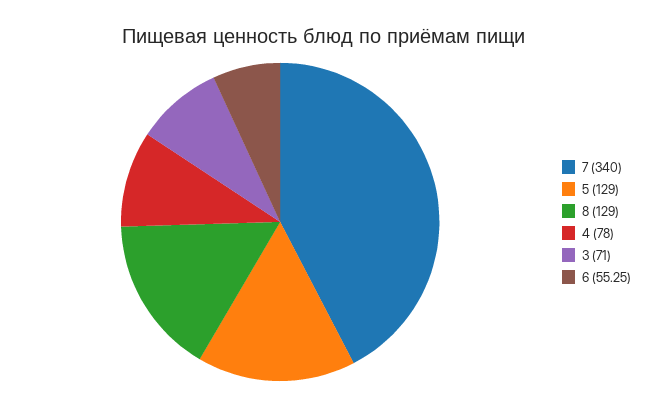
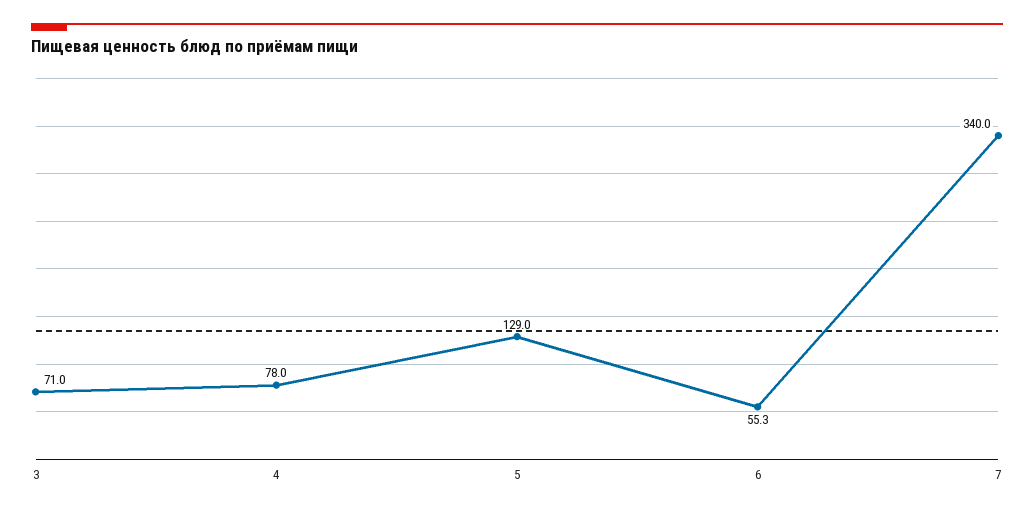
  {
    "7": 340,
    "5": 129,
-   "8": 129,
    "4": 78,
    "3": 71,
    "6": 55.25
  }

